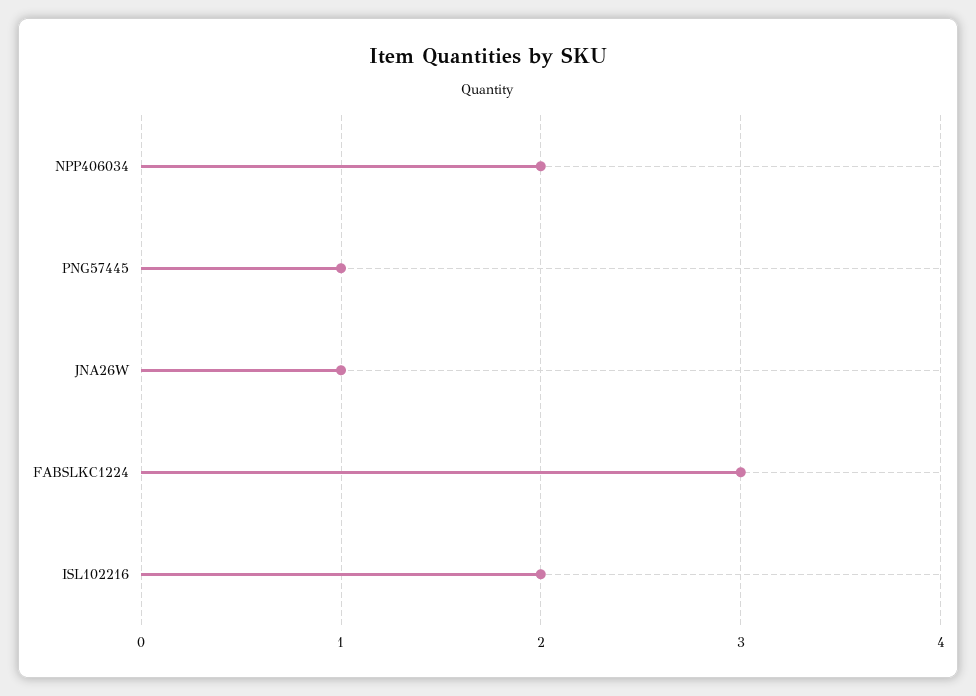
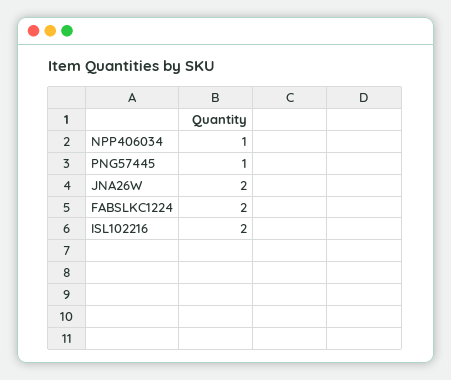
  {
-   "NPP406034": 2,
+   "NPP406034": 1,
    "PNG57445": 1,
-   "JNA26W": 1,
+   "JNA26W": 2,
-   "FABSLKC1224": 3,
+   "FABSLKC1224": 2,
    "ISL102216": 2
  }

